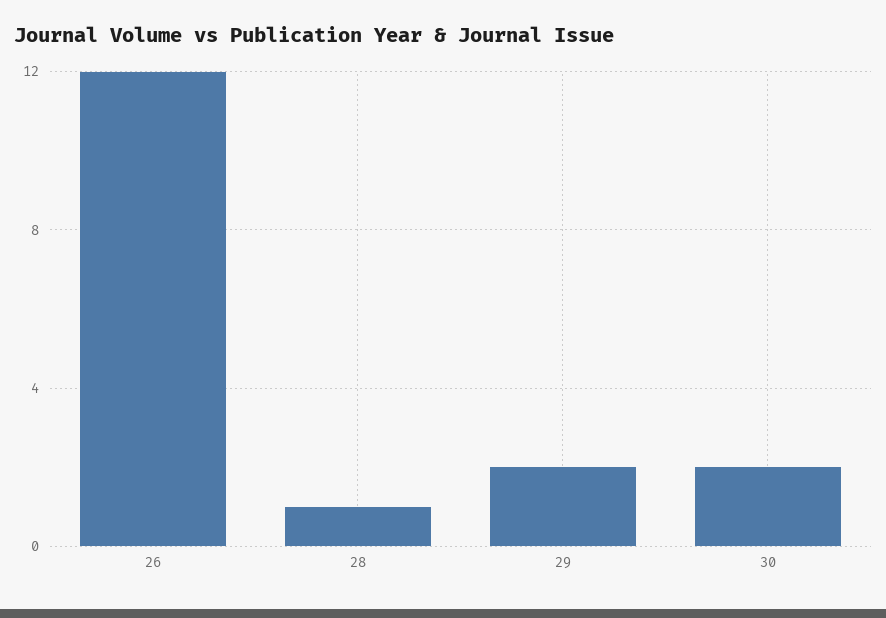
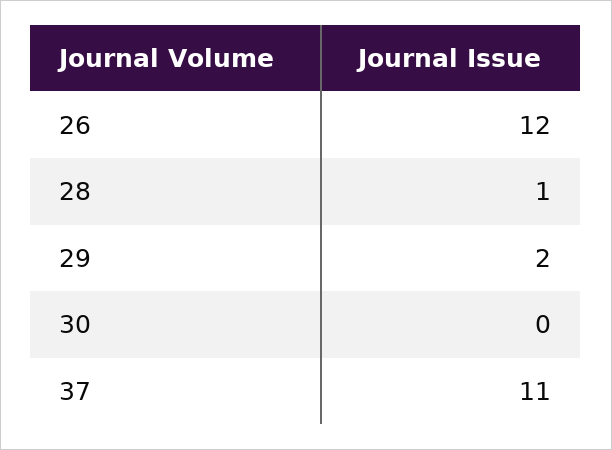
  {
    "26": 12,
    "28": 1,
    "29": 2,
-   "30": 2
+   "30": 0,
+   "37": 11
  }

